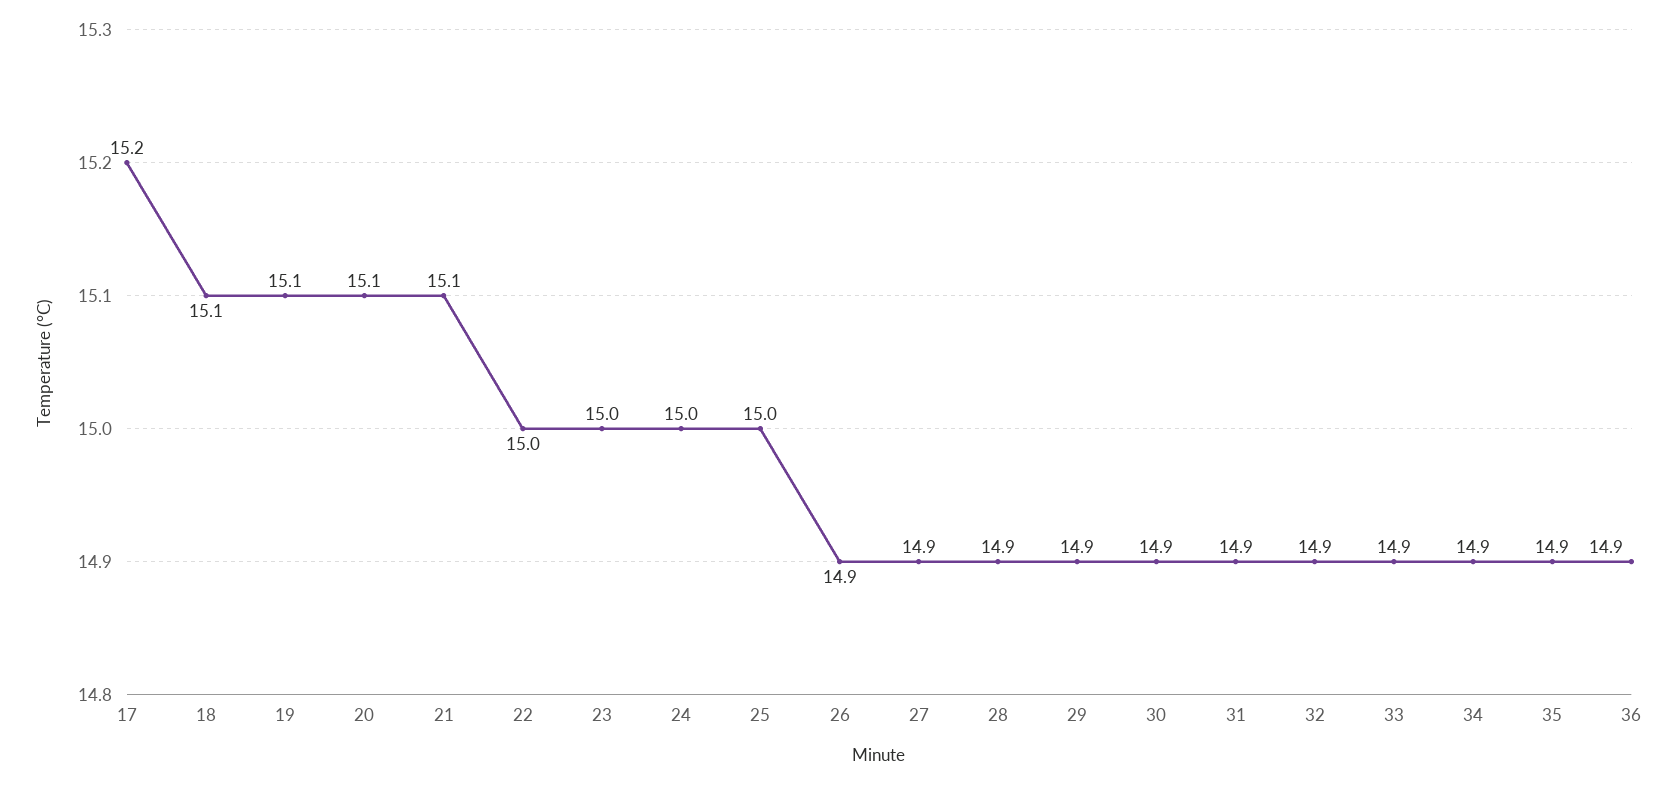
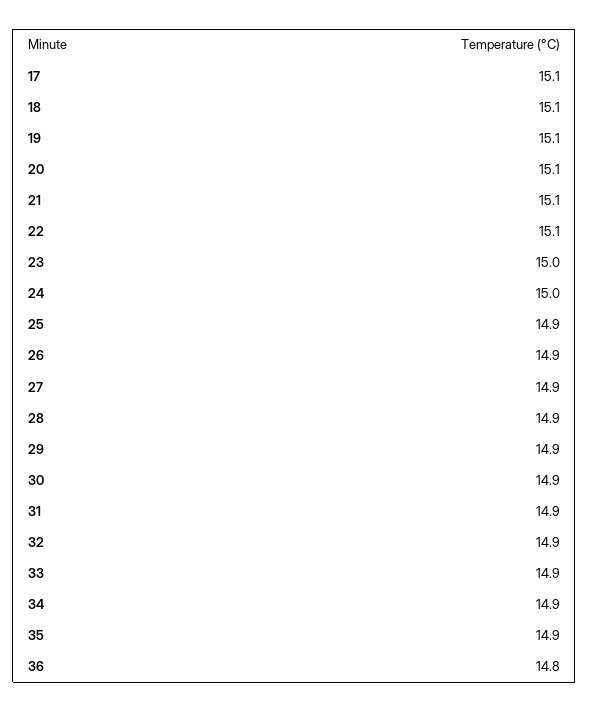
  {
-   "17": 15.2,
+   "17": 15.1,
    "18": 15.1,
    "19": 15.1,
    "20": 15.1,
    "21": 15.1,
-   "22": 15,
+   "22": 15.1,
    "23": 15,
    "24": 15,
-   "25": 15,
+   "25": 14.9,
    "26": 14.9,
    "27": 14.9,
    "28": 14.9,
    "29": 14.9,
    "30": 14.9,
    "31": 14.9,
    "32": 14.9,
    "33": 14.9,
    "34": 14.9,
    "35": 14.9,
-   "36": 14.9
+   "36": 14.8
  }

